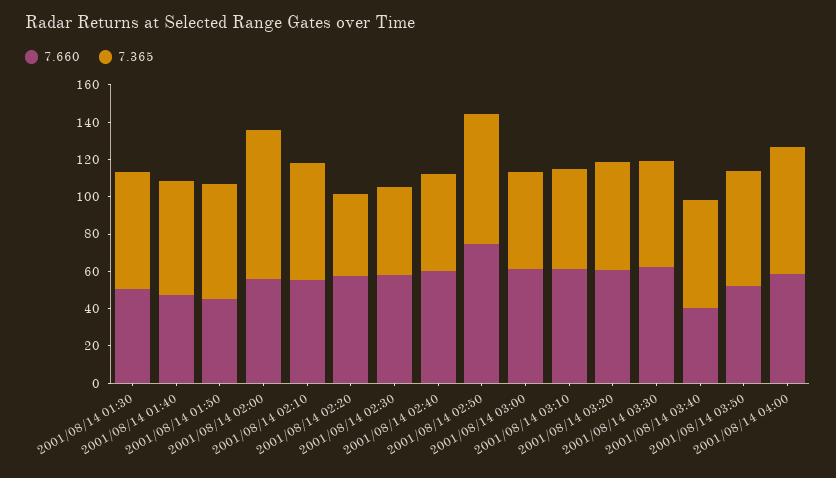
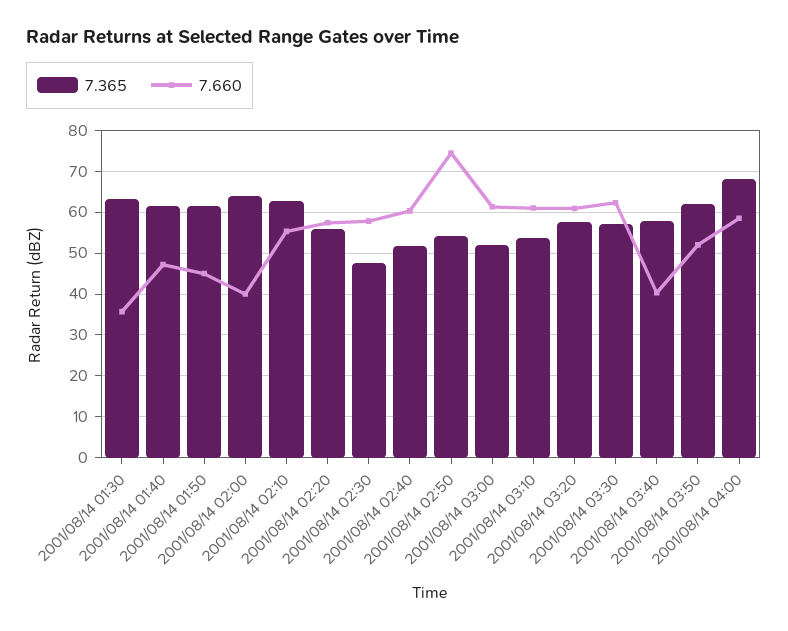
  {
    "7.660": {
-     "2001/08/14 01:30": 50,
+     "2001/08/14 01:30": 36,
      "2001/08/14 01:40": 48,
      "2001/08/14 01:50": 46,
-     "2001/08/14 02:00": 55,
+     "2001/08/14 02:00": 40,
      "2001/08/14 02:10": 56,
      "2001/08/14 02:20": 58,
      "2001/08/14 02:30": 58,
      "2001/08/14 02:40": 60,
      "2001/08/14 02:50": 74,
      "2001/08/14 03:00": 62,
      "2001/08/14 03:10": 62,
      "2001/08/14 03:20": 60,
      "2001/08/14 03:30": 62,
      "2001/08/14 03:40": 40,
      "2001/08/14 03:50": 52,
      "2001/08/14 04:00": 58
    },
    "7.365": {
      "2001/08/14 01:30": 64,
      "2001/08/14 01:40": 62,
      "2001/08/14 01:50": 62,
-     "2001/08/14 02:00": 80,
+     "2001/08/14 02:00": 64,
      "2001/08/14 02:10": 62,
-     "2001/08/14 02:20": 45,
+     "2001/08/14 02:20": 56,
      "2001/08/14 02:30": 48,
      "2001/08/14 02:40": 52,
-     "2001/08/14 02:50": 70,
+     "2001/08/14 02:50": 54,
      "2001/08/14 03:00": 52,
      "2001/08/14 03:10": 54,
      "2001/08/14 03:20": 58,
      "2001/08/14 03:30": 58,
      "2001/08/14 03:40": 58,
      "2001/08/14 03:50": 62,
      "2001/08/14 04:00": 68
    }
  }

